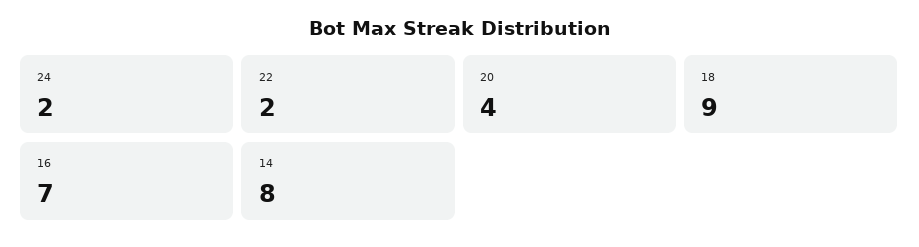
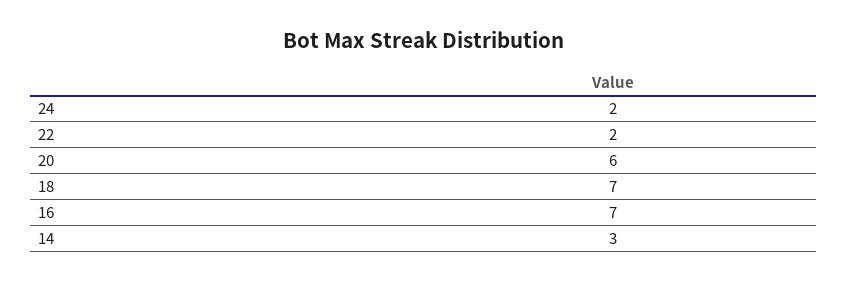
  {
    "24": 2,
    "22": 2,
-   "20": 4,
+   "20": 6,
-   "18": 9,
+   "18": 7,
    "16": 7,
-   "14": 8
+   "14": 3
  }

